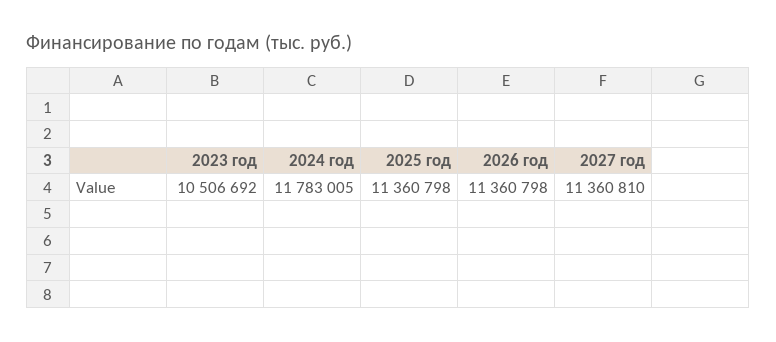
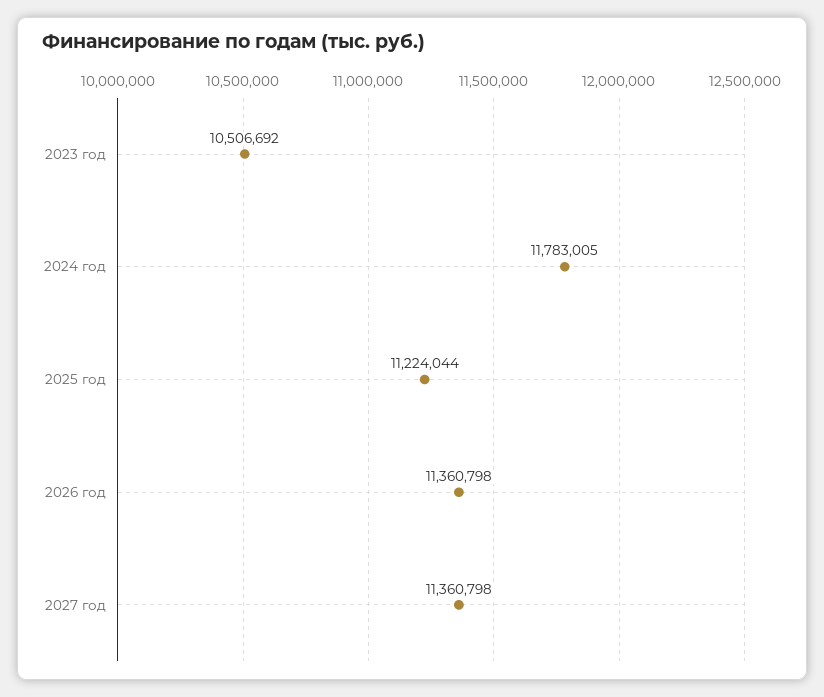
  {
    "2023 год": 10506692,
    "2024 год": 11783005,
-   "2025 год": 11360798,
+   "2025 год": 11224044,
    "2026 год": 11360798,
-   "2027 год": 11360810
+   "2027 год": 11360798
  }

